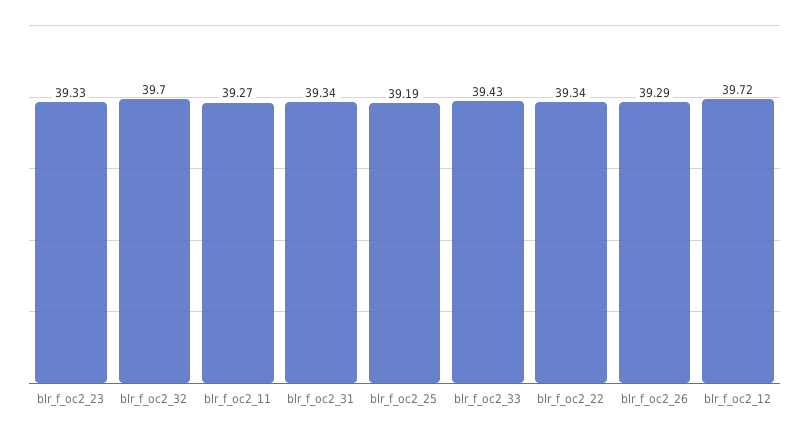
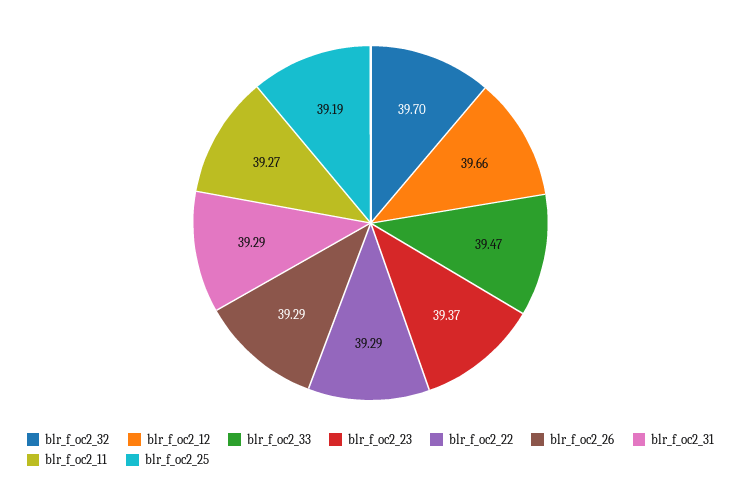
  {
-   "blr_f_oc2_23": 39.33,
+   "blr_f_oc2_23": 39.37,
    "blr_f_oc2_32": 39.7,
    "blr_f_oc2_11": 39.27,
-   "blr_f_oc2_31": 39.34,
+   "blr_f_oc2_31": 39.29,
    "blr_f_oc2_25": 39.19,
-   "blr_f_oc2_33": 39.43,
+   "blr_f_oc2_33": 39.47,
-   "blr_f_oc2_22": 39.34,
+   "blr_f_oc2_22": 39.29,
    "blr_f_oc2_26": 39.29,
-   "blr_f_oc2_12": 39.72
+   "blr_f_oc2_12": 39.66
  }

